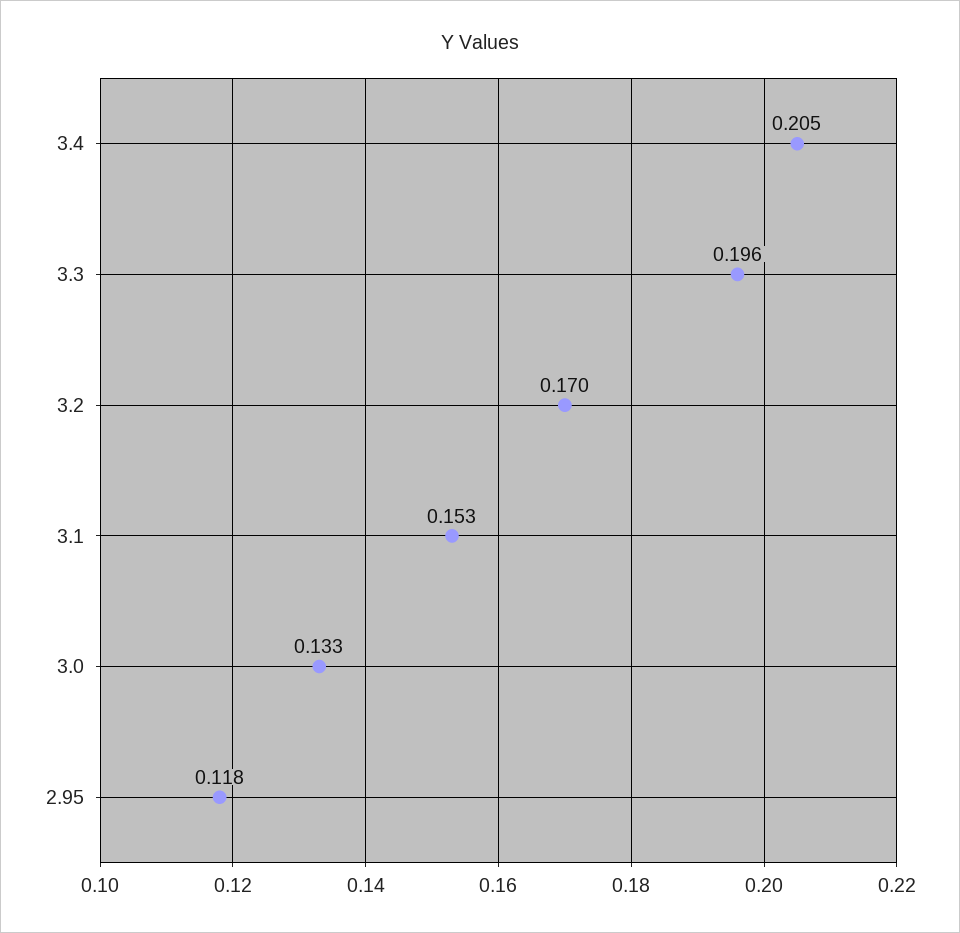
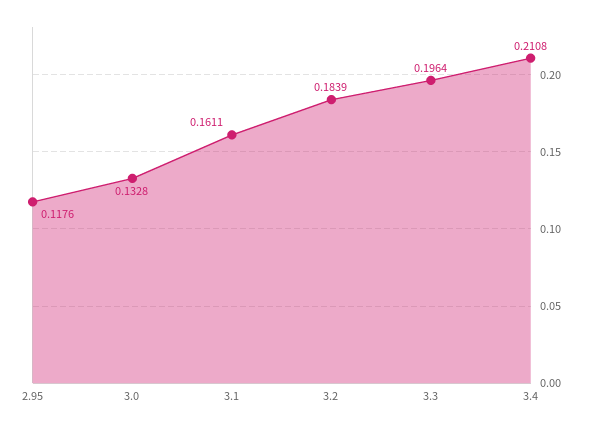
  {
-   "3.4": 0.205,
+   "3.4": 0.2108,
    "3.3": 0.1964,
-   "3.2": 0.17,
+   "3.2": 0.1839,
-   "3.1": 0.153,
+   "3.1": 0.1611,
    "3.0": 0.1328,
    "2.95": 0.1176
  }

